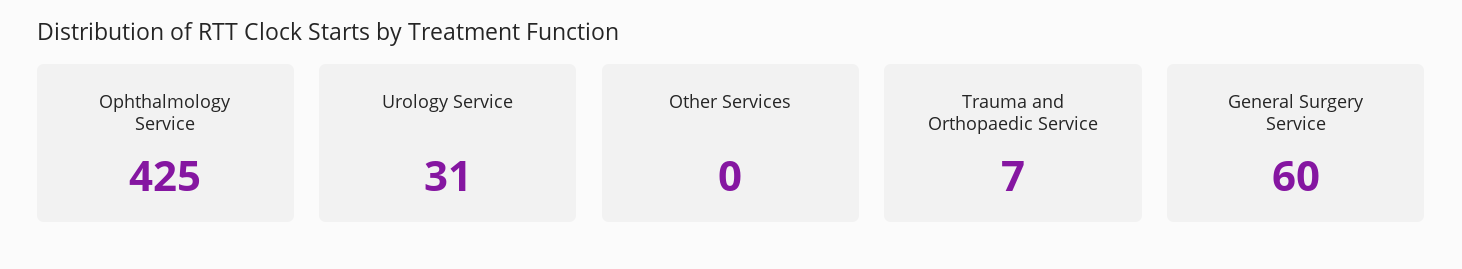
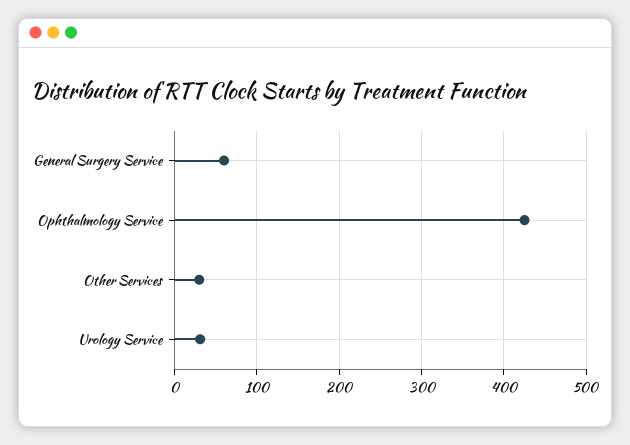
  {
    "Ophthalmology Service": 425,
    "Urology Service": 31,
-   "Other Services": 0,
+   "Other Services": 30,
-   "Trauma and Orthopaedic Service": 7,
    "General Surgery Service": 60
  }

